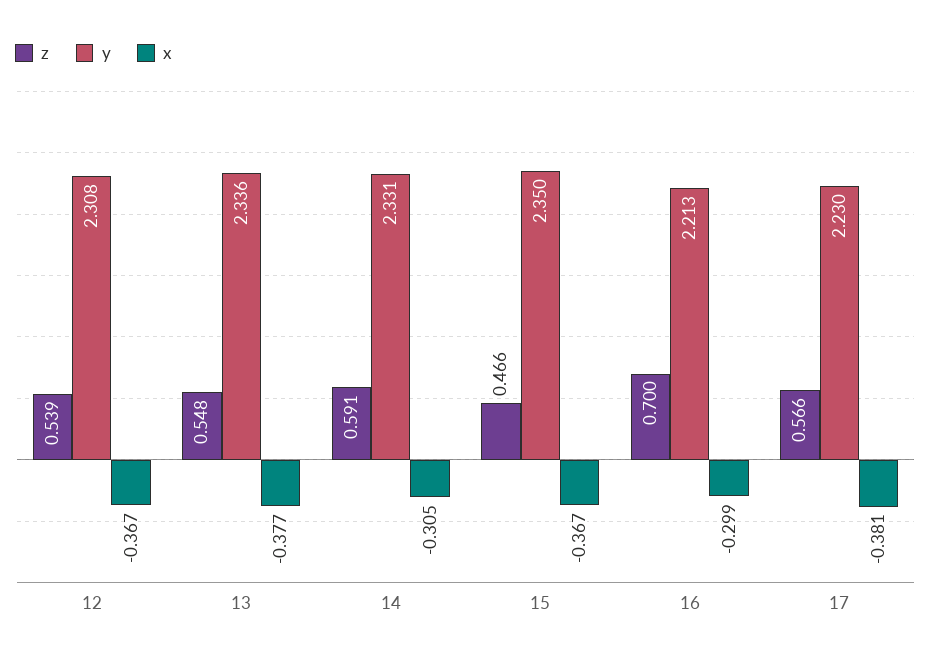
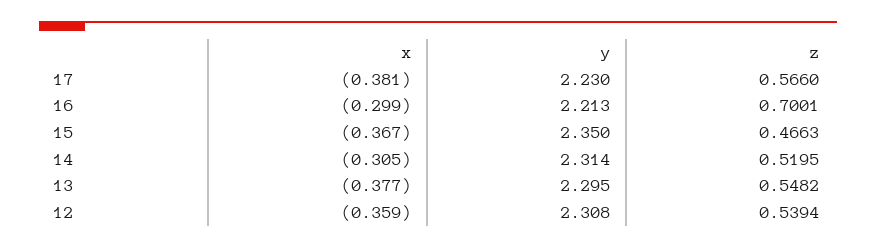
  {
    "z": {
      "12": 0.5394,
      "13": 0.5482,
-     "14": 0.591,
+     "14": 0.5195,
      "15": 0.4663,
      "16": 0.7001,
      "17": 0.566
    },
    "y": {
      "12": 2.308,
-     "13": 2.336,
+     "13": 2.295,
-     "14": 2.331,
+     "14": 2.314,
      "15": 2.35,
      "16": 2.213,
      "17": 2.23
    },
    "x": {
-     "12": -0.367,
+     "12": -0.359,
      "13": -0.377,
      "14": -0.305,
      "15": -0.367,
      "16": -0.299,
      "17": -0.381
    }
  }

